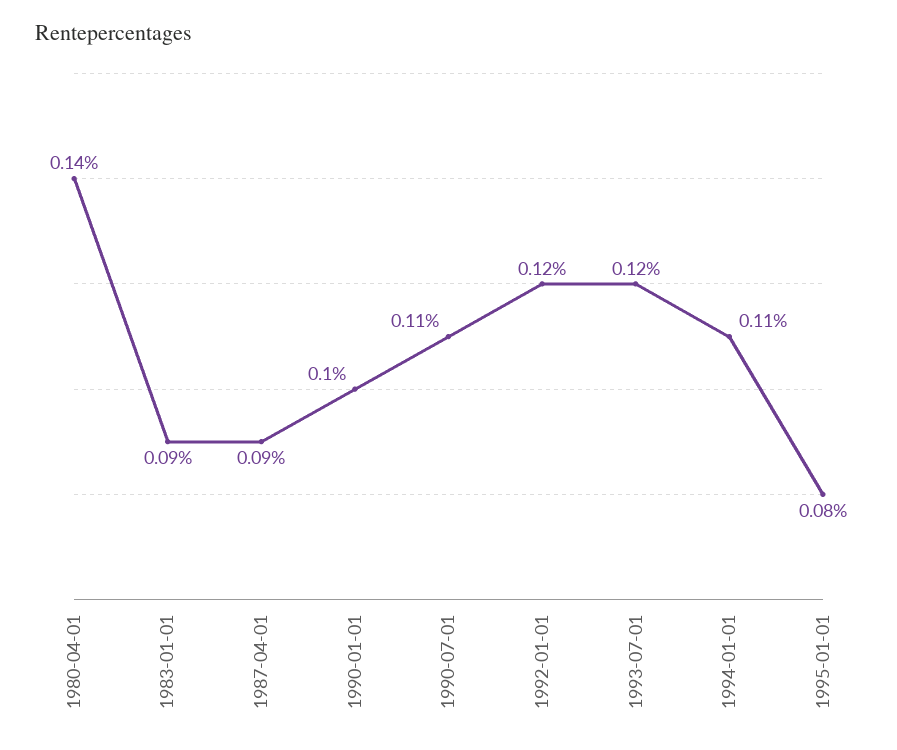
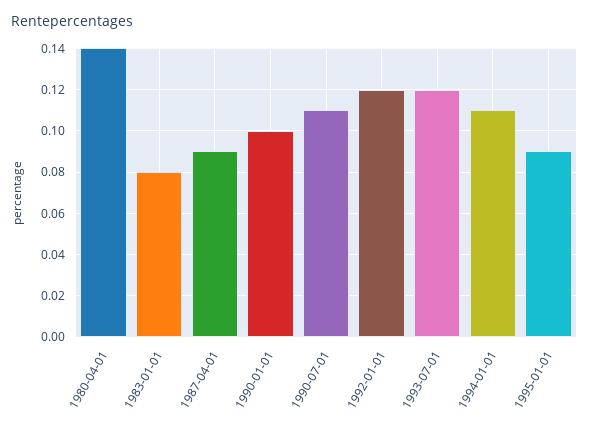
  {
    "1980-04-01": 0.14,
-   "1983-01-01": 0.09,
+   "1983-01-01": 0.08,
    "1987-04-01": 0.09,
    "1990-01-01": 0.1,
    "1990-07-01": 0.11,
    "1992-01-01": 0.12,
    "1993-07-01": 0.12,
    "1994-01-01": 0.11,
-   "1995-01-01": 0.08
+   "1995-01-01": 0.09
  }

